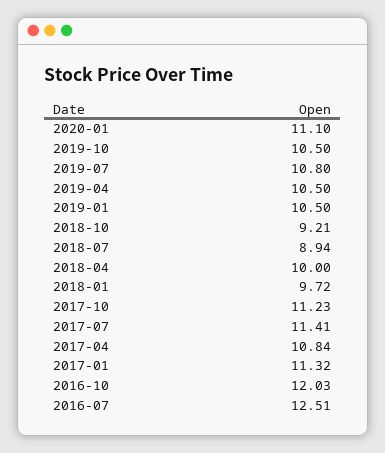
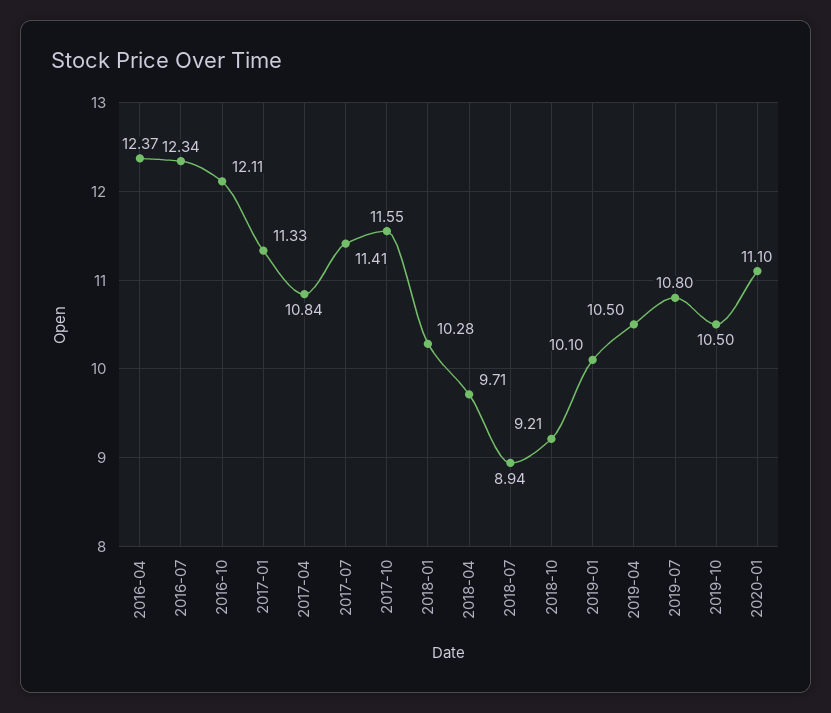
  {
    "2020-01": 11.1,
    "2019-10": 10.5,
    "2019-07": 10.8,
    "2019-04": 10.5,
-   "2019-01": 10.5,
+   "2019-01": 10.1,
    "2018-10": 9.21,
    "2018-07": 8.94,
-   "2018-04": 10,
+   "2018-04": 9.71,
-   "2018-01": 9.72,
+   "2018-01": 10.28,
-   "2017-10": 11.23,
+   "2017-10": 11.55,
    "2017-07": 11.41,
    "2017-04": 10.84,
-   "2017-01": 11.32,
+   "2017-01": 11.33,
-   "2016-10": 12.03,
+   "2016-10": 12.11,
-   "2016-07": 12.51
+   "2016-07": 12.34,
+   "2016-04": 12.37
  }

